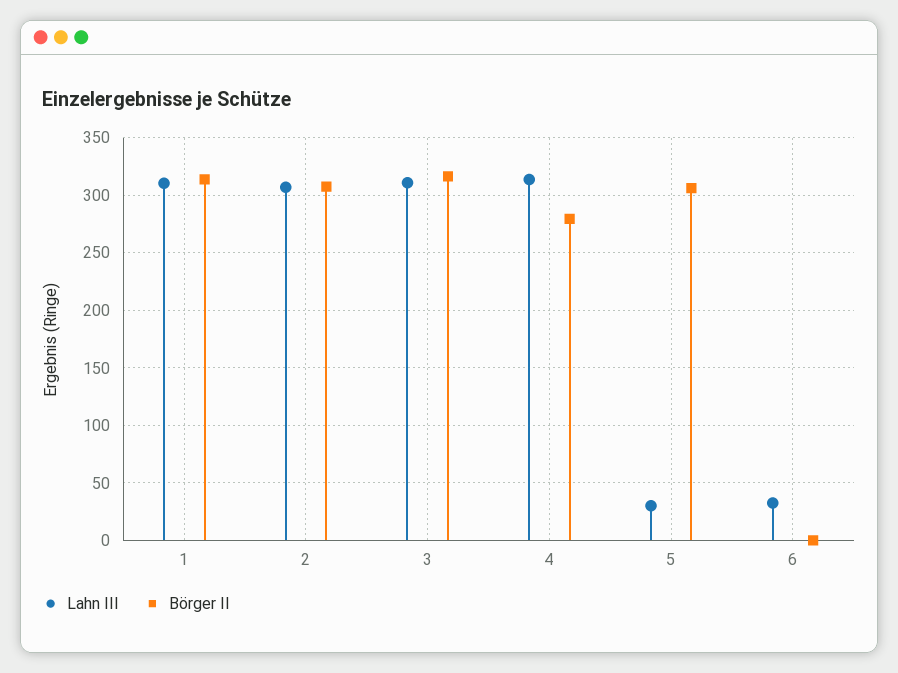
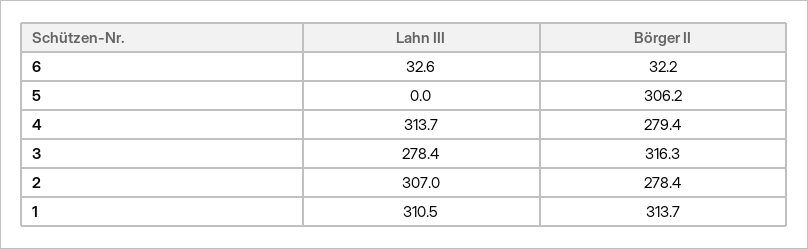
  {
    "Lahn III": {
      "1": 310.5,
      "2": 307,
-     "3": 310,
+     "3": 278.4,
      "4": 313.7,
-     "5": 30,
+     "5": 0,
      "6": 32.6
    },
    "Börger II": {
      "1": 313.7,
-     "2": 310,
+     "2": 278.4,
      "3": 316.3,
      "4": 279.4,
      "5": 306.2,
-     "6": 0
+     "6": 32.2
    }
  }

